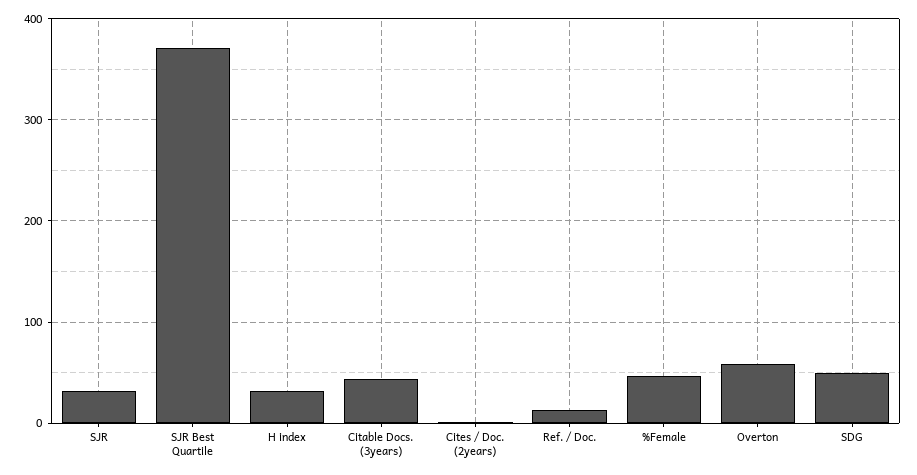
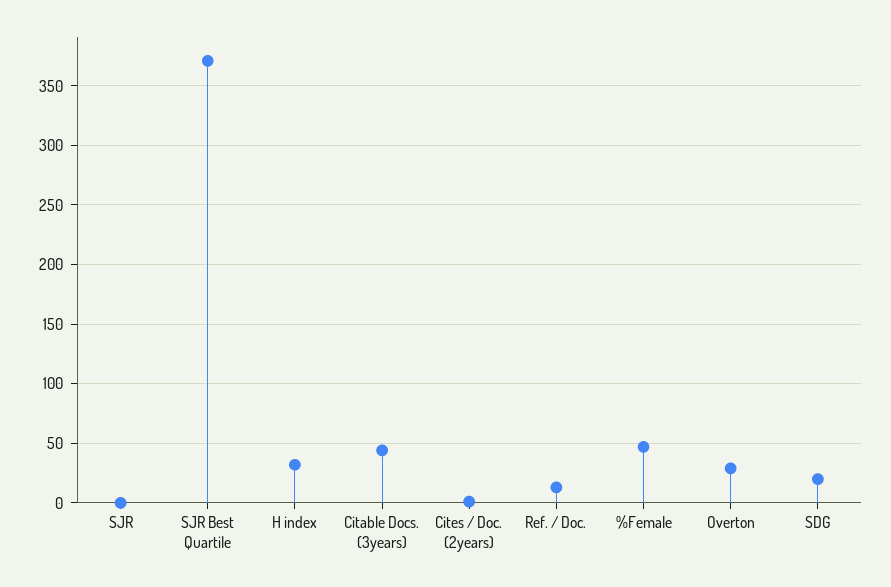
  {
-   "SJR": 30,
+   "SJR": 0,
    "SJR Best Quartile": 370,
    "H index": 30,
    "Citable Docs. (3years)": 40,
    "Cites / Doc. (2years)": 0,
    "Ref. / Doc.": 10,
    "%Female": 50,
-   "Overton": 60,
+   "Overton": 30,
-   "SDG": 50
+   "SDG": 20
  }

